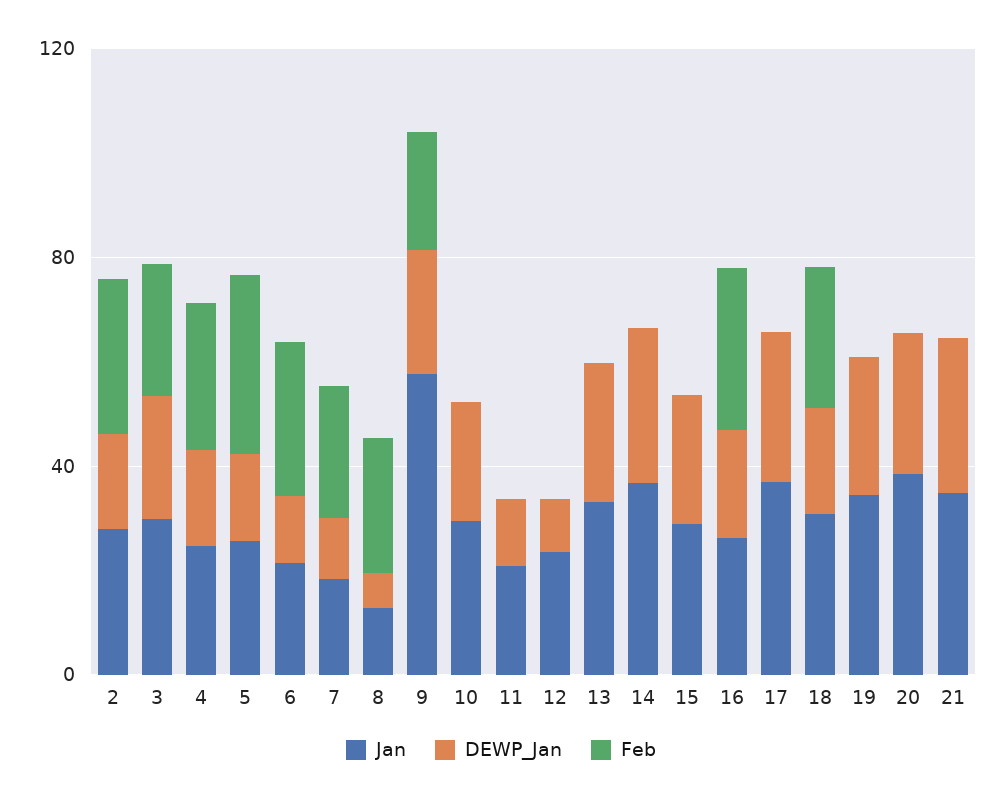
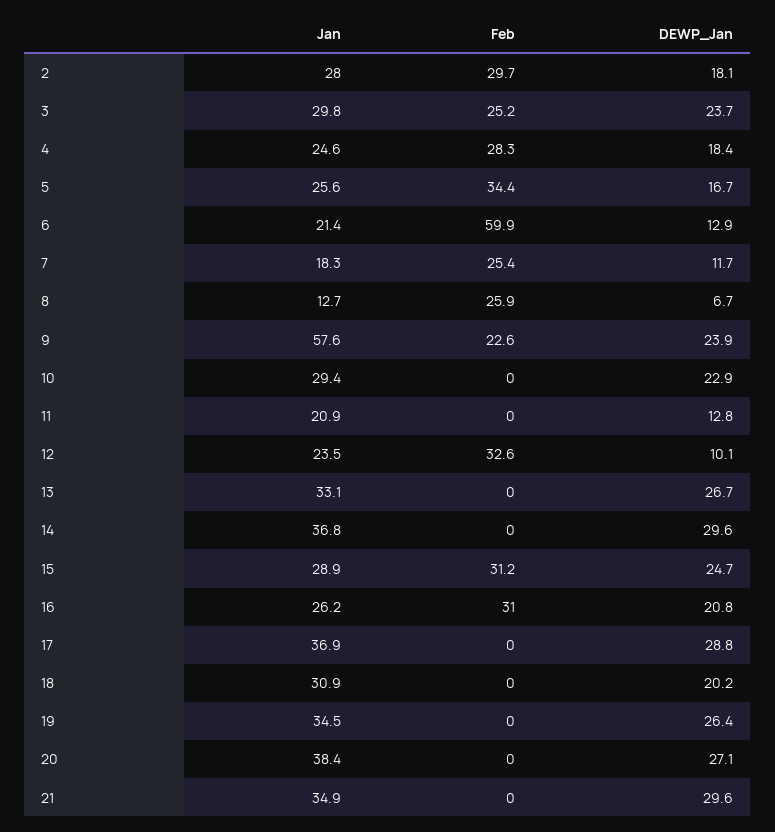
  {
    "Jan": {
      "2": 28,
      "3": 29.8,
      "4": 24.6,
      "5": 25.6,
      "6": 21.4,
      "7": 18.3,
      "8": 12.7,
      "9": 57.6,
      "10": 29.4,
      "11": 20.9,
      "12": 23.5,
      "13": 33.1,
      "14": 36.8,
      "15": 28.9,
      "16": 26.2,
      "17": 36.9,
      "18": 30.9,
      "19": 34.5,
      "20": 38.4,
      "21": 34.9
    },
    "DEWP_Jan": {
      "2": 18.1,
      "3": 23.7,
      "4": 18.4,
      "5": 16.7,
      "6": 12.9,
      "7": 11.7,
      "8": 6.7,
      "9": 23.9,
      "10": 22.9,
      "11": 12.8,
      "12": 10.1,
      "13": 26.7,
      "14": 29.6,
      "15": 24.7,
      "16": 20.8,
      "17": 28.8,
      "18": 20.2,
      "19": 26.4,
      "20": 27.1,
      "21": 29.6
    },
    "Feb": {
      "2": 29.7,
      "3": 25.2,
      "4": 28.3,
      "5": 34.4,
-     "6": 30,
+     "6": 59.9,
      "7": 25.4,
      "8": 25.9,
      "9": 22.6,
      "10": 0,
      "11": 0,
-     "12": 0,
+     "12": 32.6,
      "13": 0,
      "14": 0,
-     "15": 0,
+     "15": 31.2,
      "16": 31,
      "17": 0,
-     "18": 30,
+     "18": 0,
      "19": 0,
      "20": 0,
      "21": 0
    }
  }

